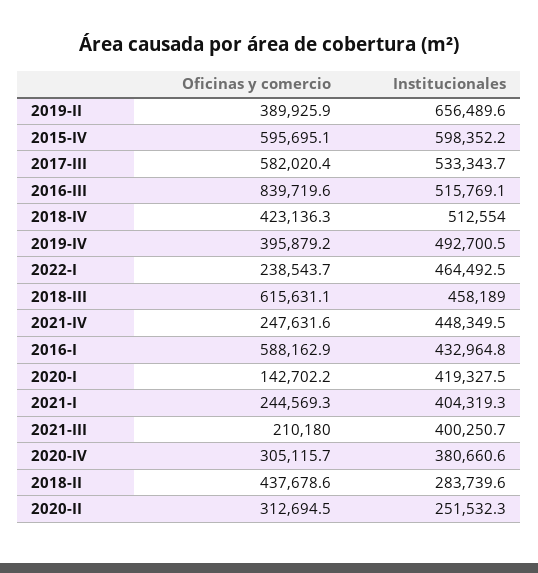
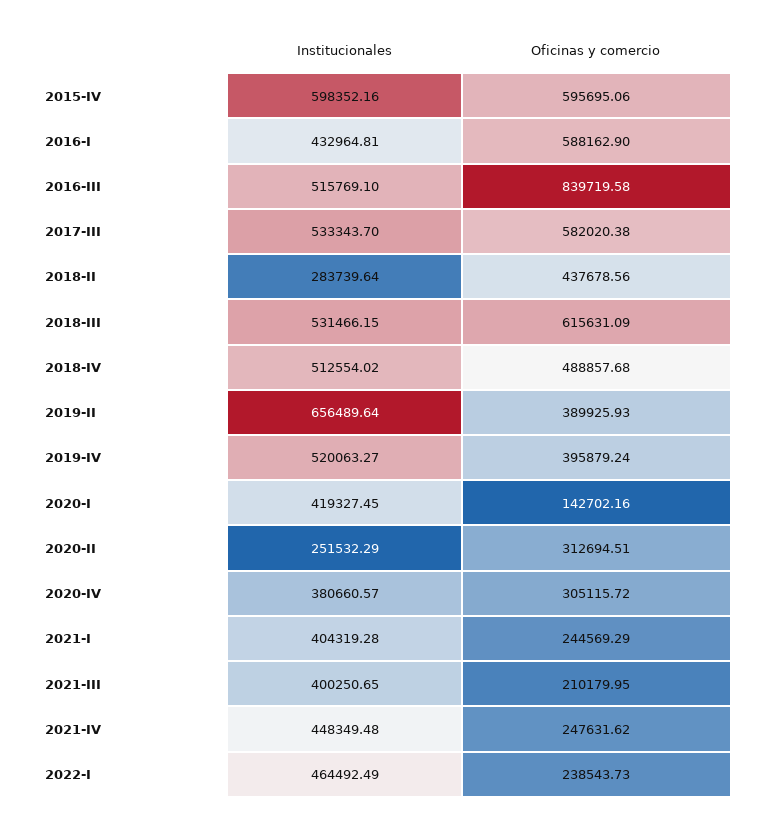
  {
    "Oficinas y comercio": {
      "2019-II": 389925.93,
      "2015-IV": 595695.06,
      "2017-III": 582020.38,
      "2016-III": 839719.58,
-     "2018-IV": 423136.3,
+     "2018-IV": 488857.68,
      "2019-IV": 395879.24,
      "2022-I": 238543.73,
      "2018-III": 615631.09,
      "2021-IV": 247631.62,
      "2016-I": 588162.9,
      "2020-I": 142702.16,
      "2021-I": 244569.29,
      "2021-III": 210179.95,
      "2020-IV": 305115.72,
      "2018-II": 437678.56,
      "2020-II": 312694.51
    },
    "Institucionales": {
      "2019-II": 656489.64,
      "2015-IV": 598352.16,
      "2017-III": 533343.7,
      "2016-III": 515769.1,
      "2018-IV": 512554.02,
-     "2019-IV": 492700.5,
+     "2019-IV": 520063.27,
      "2022-I": 464492.49,
-     "2018-III": 458189,
+     "2018-III": 531466.15,
      "2021-IV": 448349.48,
      "2016-I": 432964.81,
      "2020-I": 419327.45,
      "2021-I": 404319.28,
      "2021-III": 400250.65,
      "2020-IV": 380660.57,
      "2018-II": 283739.64,
      "2020-II": 251532.29
    }
  }

